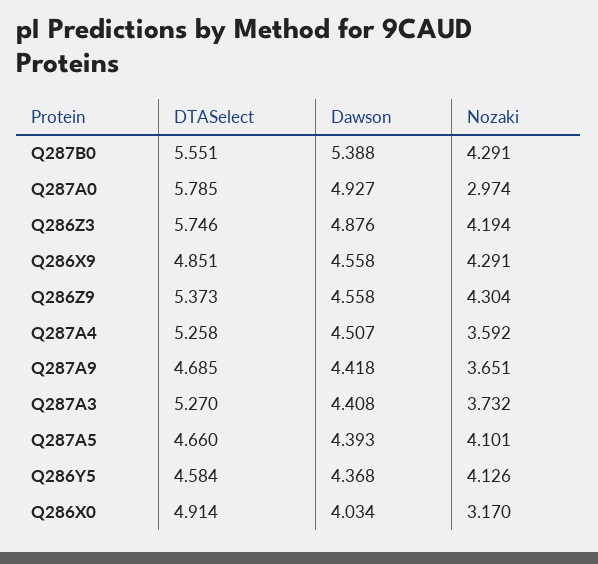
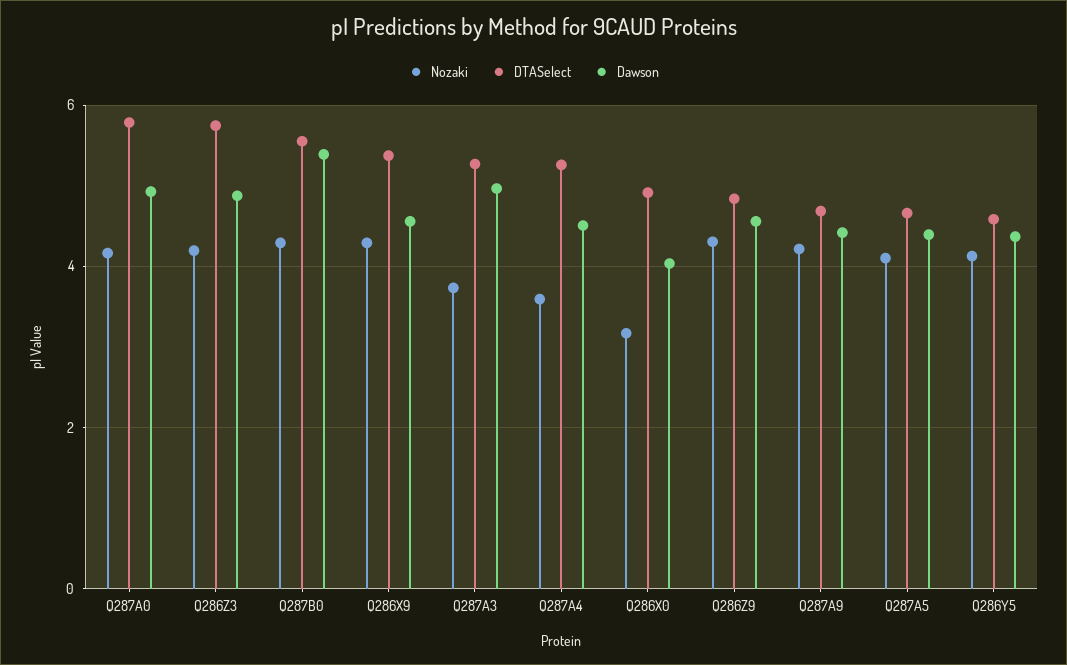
  {
    "DTASelect": {
      "Q287B0": 5.551,
      "Q287A0": 5.785,
      "Q286Z3": 5.746,
-     "Q286X9": 4.851,
+     "Q286X9": 5.4,
-     "Q286Z9": 5.373,
+     "Q286Z9": 4.8,
      "Q287A4": 5.258,
      "Q287A9": 4.685,
      "Q287A3": 5.27,
      "Q287A5": 4.66,
      "Q286Y5": 4.584,
      "Q286X0": 4.914
    },
    "Dawson": {
      "Q287B0": 5.388,
      "Q287A0": 4.927,
      "Q286Z3": 4.876,
      "Q286X9": 4.558,
      "Q286Z9": 4.558,
      "Q287A4": 4.507,
      "Q287A9": 4.418,
-     "Q287A3": 4.408,
+     "Q287A3": 5,
      "Q287A5": 4.393,
      "Q286Y5": 4.368,
      "Q286X0": 4.034
    },
    "Nozaki": {
      "Q287B0": 4.291,
-     "Q287A0": 2.974,
+     "Q287A0": 4.2,
      "Q286Z3": 4.194,
      "Q286X9": 4.291,
      "Q286Z9": 4.304,
      "Q287A4": 3.592,
-     "Q287A9": 3.651,
+     "Q287A9": 4.2,
      "Q287A3": 3.732,
      "Q287A5": 4.101,
      "Q286Y5": 4.126,
      "Q286X0": 3.17
    }
  }

